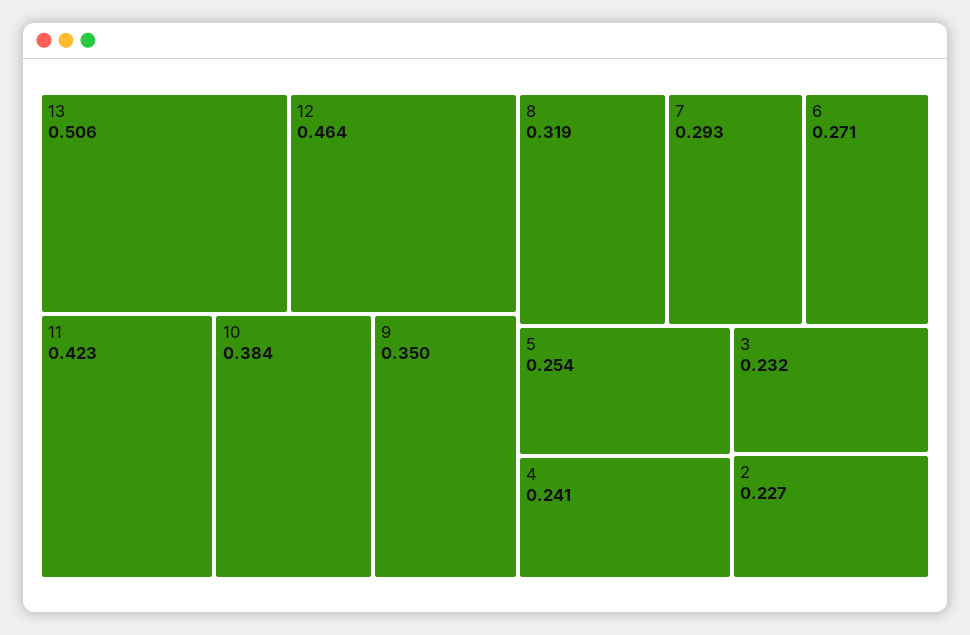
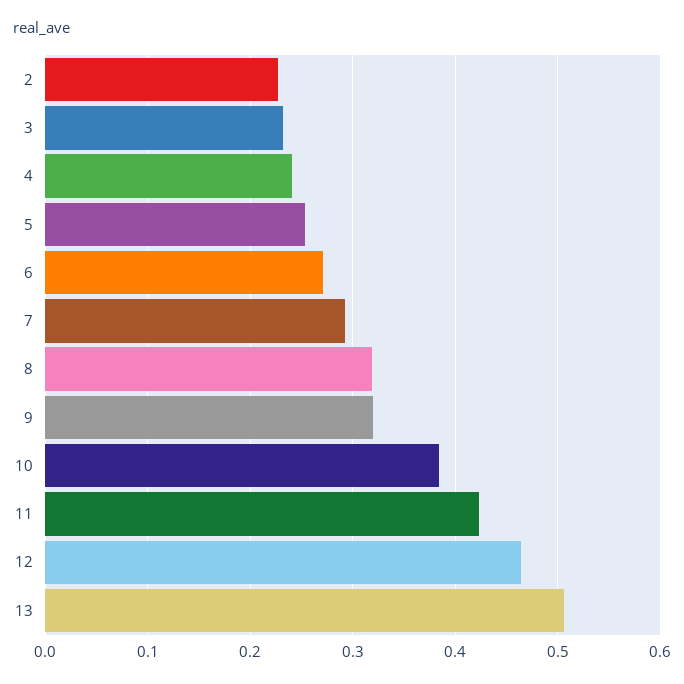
  {
    "13": 0.506,
    "12": 0.464,
    "11": 0.423,
    "10": 0.384,
-   "9": 0.35,
+   "9": 0.32,
    "8": 0.319,
    "7": 0.293,
    "6": 0.271,
    "5": 0.254,
    "4": 0.241,
    "3": 0.232,
    "2": 0.227
  }

